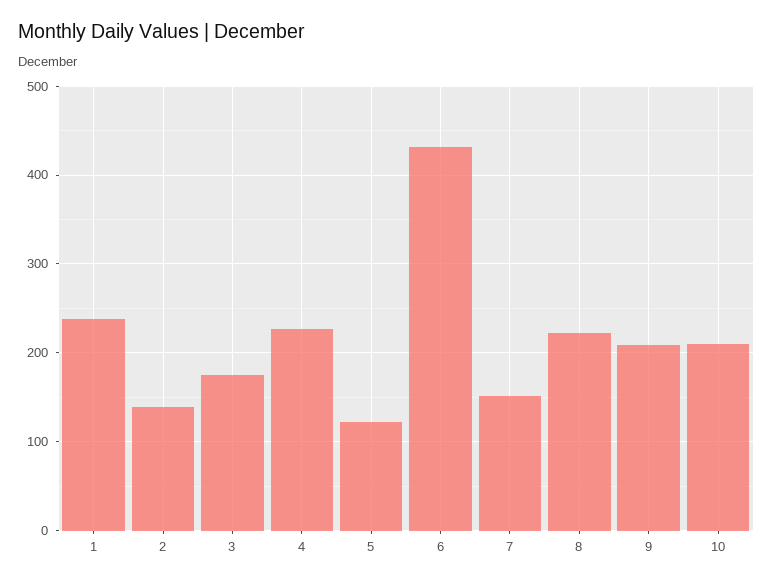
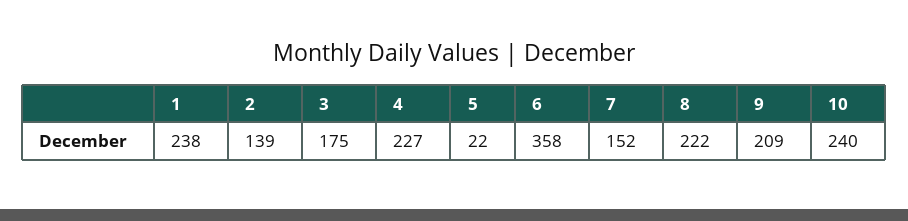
  {
    "1": 238,
    "2": 139,
    "3": 175,
    "4": 227,
-   "5": 120,
+   "5": 22,
-   "6": 430,
+   "6": 358,
    "7": 152,
    "8": 222,
    "9": 209,
-   "10": 210
+   "10": 240
  }

